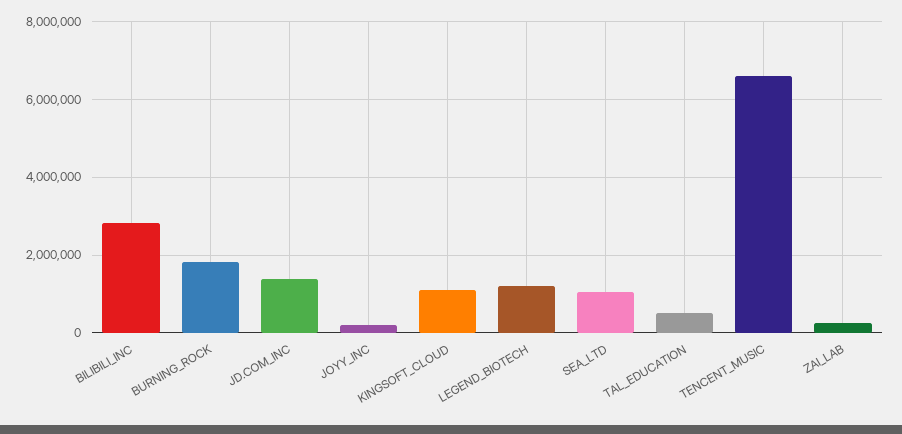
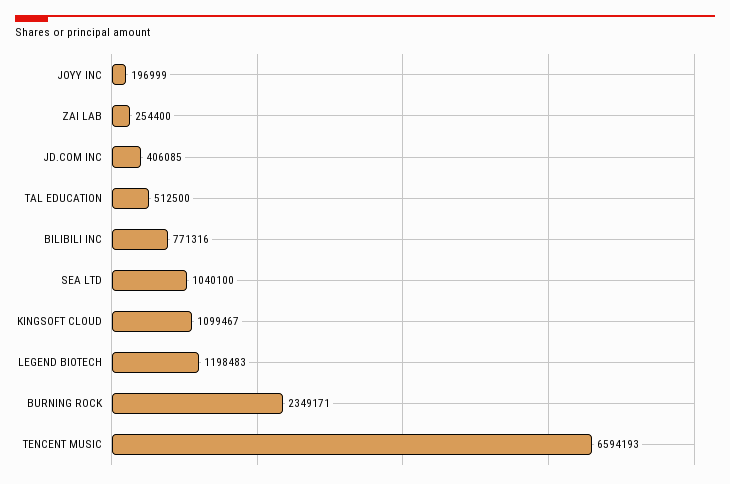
  {
-   "BILIBILI_INC": 2800000,
+   "BILIBILI_INC": 771316,
-   "BURNING_ROCK": 1800000,
+   "BURNING_ROCK": 2349171,
-   "JD.COM_INC": 1400000,
+   "JD.COM_INC": 406085,
    "JOYY_INC": 196999,
    "KINGSOFT_CLOUD": 1099467,
    "LEGEND_BIOTECH": 1198483,
    "SEA_LTD": 1040100,
    "TAL_EDUCATION": 512500,
    "TENCENT_MUSIC": 6594193,
    "ZAI_LAB": 254400
  }

